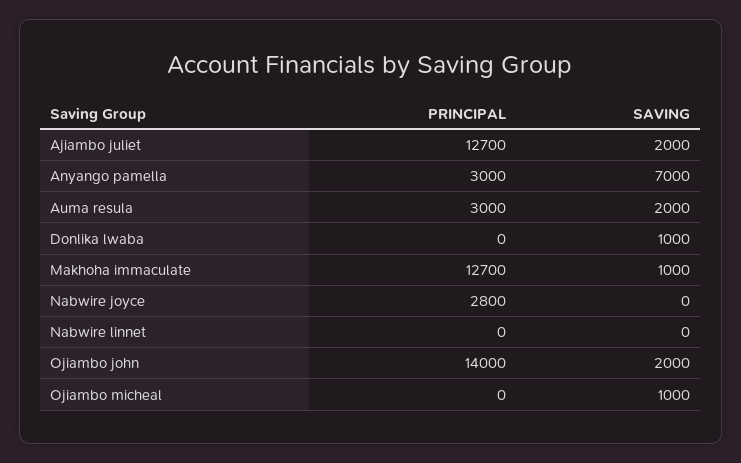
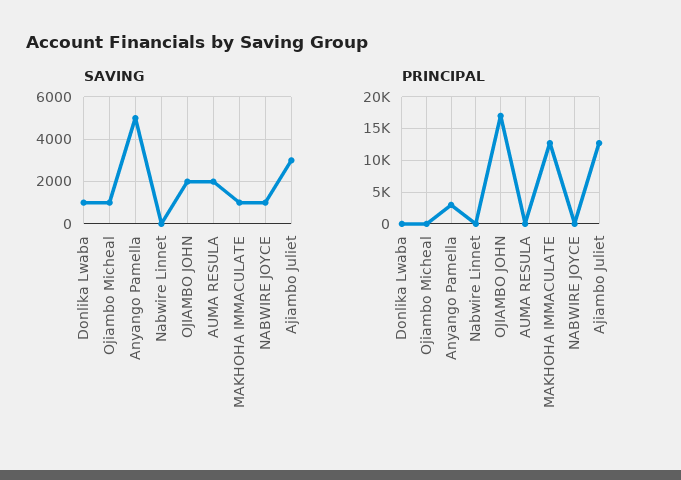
  {
    "PRINCIPAL": {
      "Ajiambo juliet": 12700,
      "Anyango pamella": 3000,
-     "Auma resula": 3000,
+     "Auma resula": 0,
      "Donlika lwaba": 0,
      "Makhoha immaculate": 12700,
-     "Nabwire joyce": 2800,
+     "Nabwire joyce": 0,
      "Nabwire linnet": 0,
-     "Ojiambo john": 14000,
+     "Ojiambo john": 17000,
      "Ojiambo micheal": 0
    },
    "SAVING": {
-     "Ajiambo juliet": 2000,
+     "Ajiambo juliet": 3000,
-     "Anyango pamella": 7000,
+     "Anyango pamella": 5000,
      "Auma resula": 2000,
      "Donlika lwaba": 1000,
      "Makhoha immaculate": 1000,
-     "Nabwire joyce": 0,
+     "Nabwire joyce": 1000,
      "Nabwire linnet": 0,
      "Ojiambo john": 2000,
      "Ojiambo micheal": 1000
    }
  }

